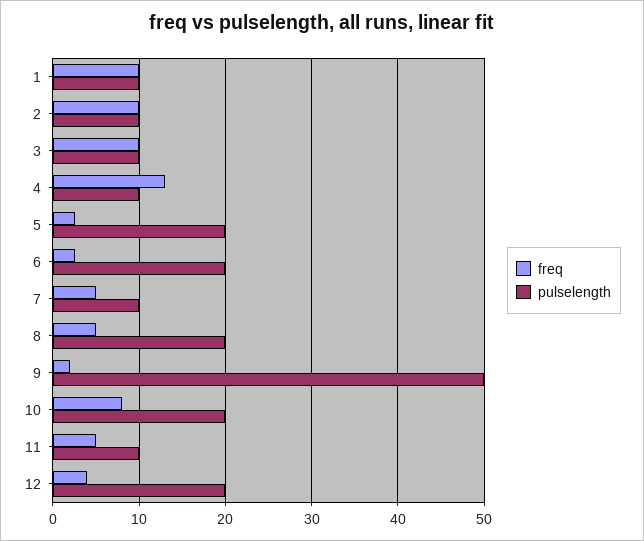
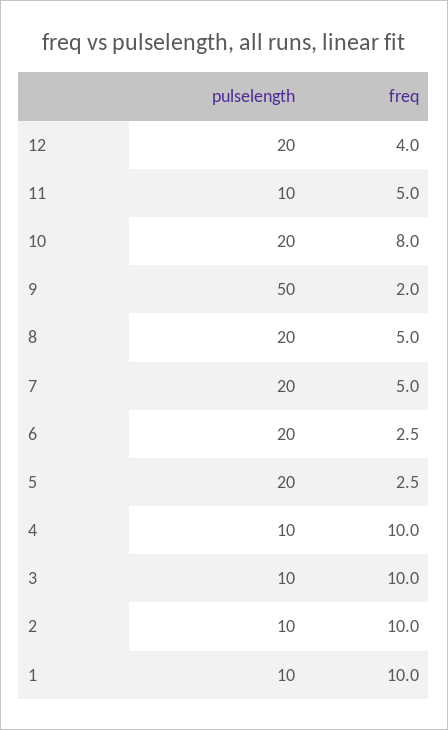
  {
    "freq": {
      "1": 10,
      "2": 10,
      "3": 10,
-     "4": 13,
+     "4": 10,
      "5": 2.5,
      "6": 2.5,
      "7": 5,
      "8": 5,
      "9": 2,
      "10": 8,
      "11": 5,
      "12": 4
    },
    "pulselength": {
      "1": 10,
      "2": 10,
      "3": 10,
      "4": 10,
      "5": 20,
      "6": 20,
-     "7": 10,
+     "7": 20,
      "8": 20,
      "9": 50,
      "10": 20,
      "11": 10,
      "12": 20
    }
  }

